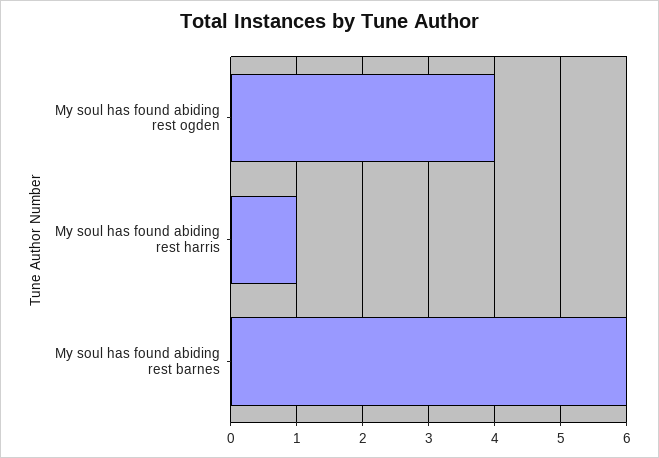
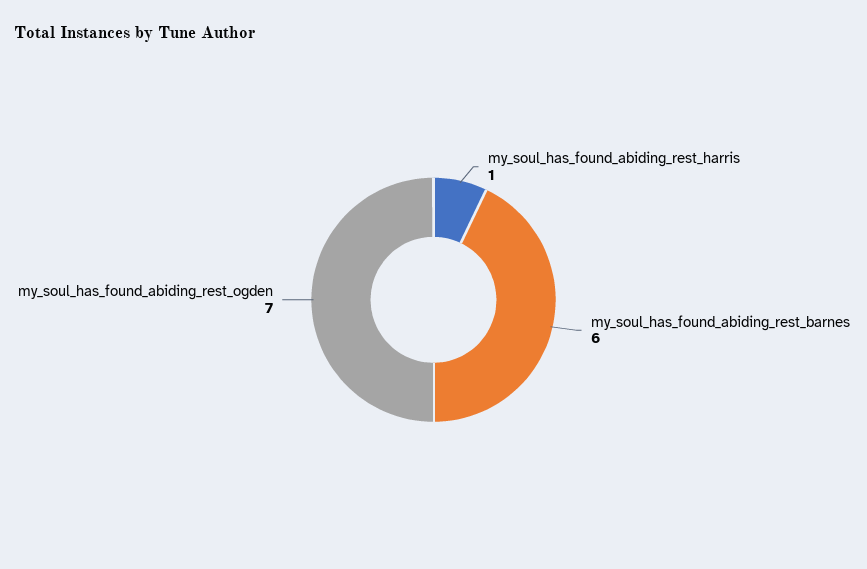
  {
-   "My soul has found abiding rest ogden": 4,
+   "My soul has found abiding rest ogden": 7,
    "My soul has found abiding rest harris": 1,
    "My soul has found abiding rest barnes": 6
  }

